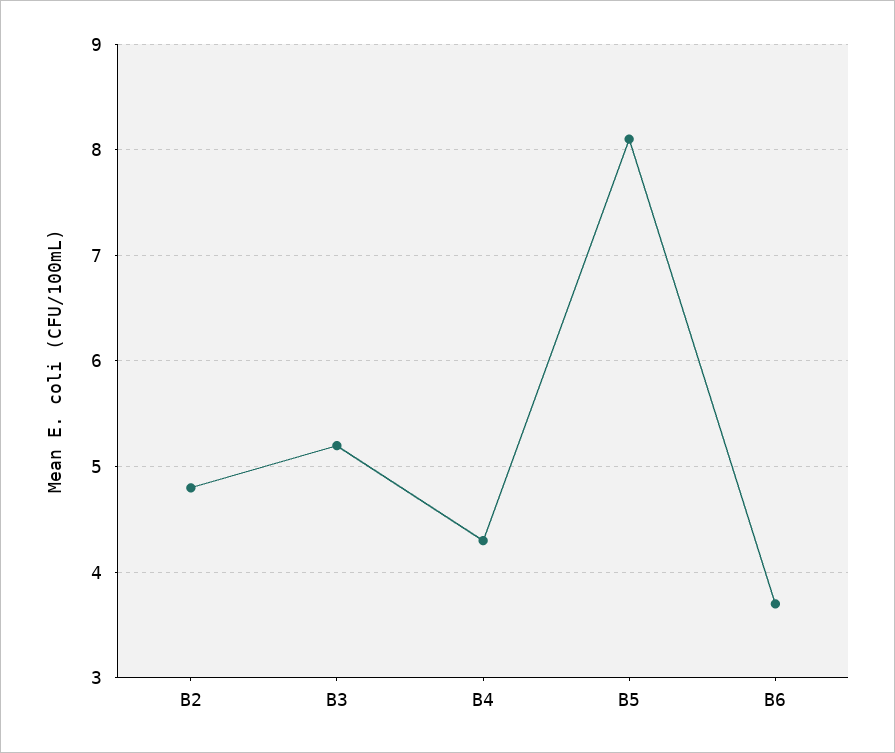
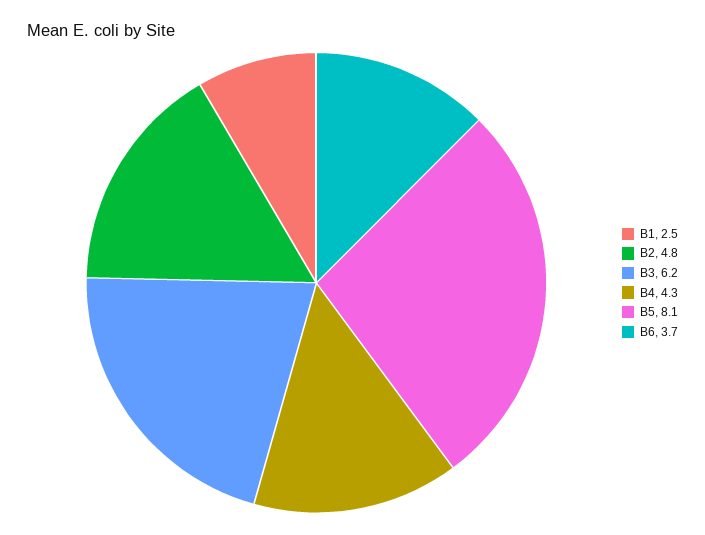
  {
    "B2": 4.8,
-   "B3": 5.2,
+   "B3": 6.2,
    "B4": 4.3,
    "B5": 8.1,
-   "B6": 3.7
+   "B6": 3.7,
+   "B1": 2.5
  }

